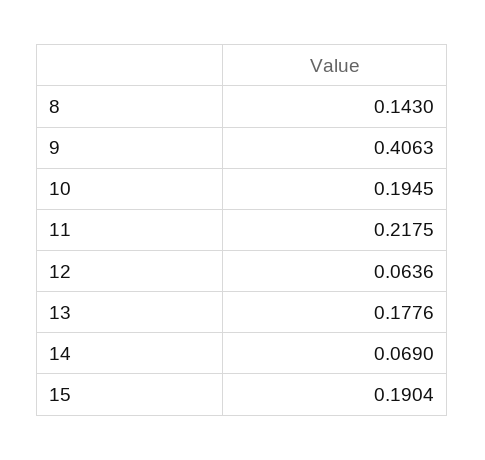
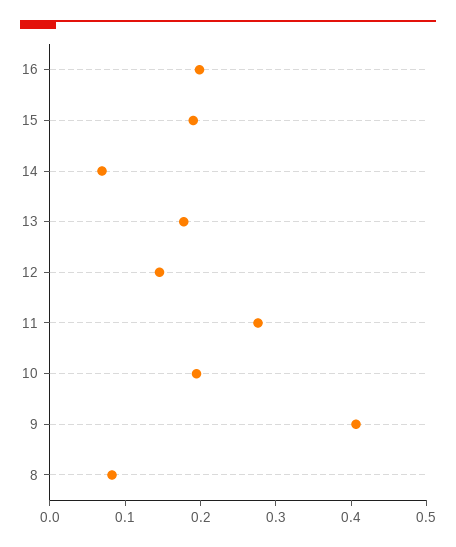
  {
-   "8": 0.143,
+   "8": 0.08,
    "9": 0.4063,
    "10": 0.1945,
-   "11": 0.2175,
+   "11": 0.28,
-   "12": 0.0636,
+   "12": 0.14,
    "13": 0.1776,
    "14": 0.069,
-   "15": 0.1904
+   "15": 0.1904,
+   "16": 0.2
  }

